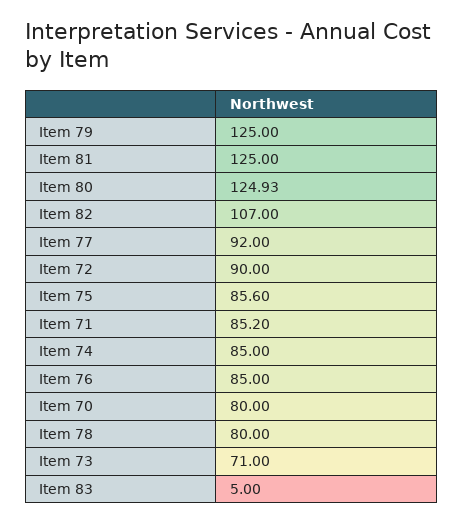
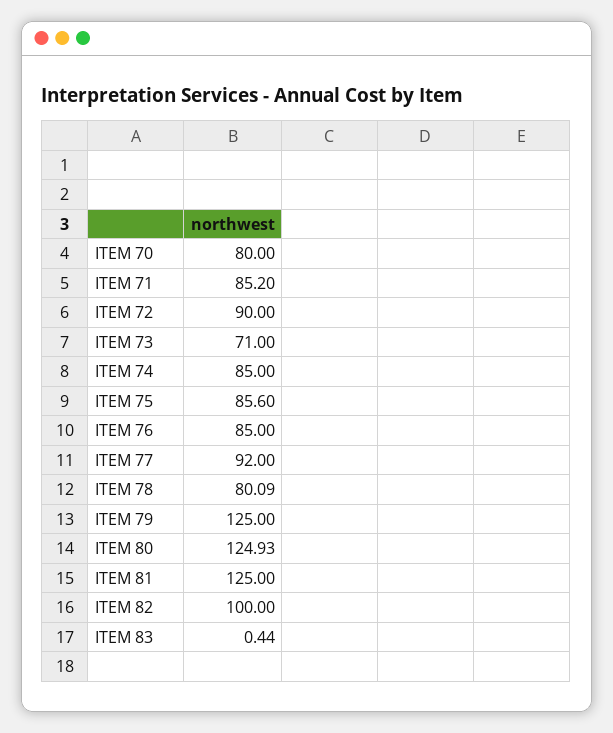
  {
    "Item 79": 125,
    "Item 81": 125,
    "Item 80": 124.93,
-   "Item 82": 107,
+   "Item 82": 100,
    "Item 77": 92,
    "Item 72": 90,
    "Item 75": 85.6,
    "Item 71": 85.2,
    "Item 74": 85,
    "Item 76": 85,
    "Item 70": 80,
-   "Item 78": 80,
+   "Item 78": 80.09,
    "Item 73": 71,
-   "Item 83": 5
+   "Item 83": 0.44
  }

